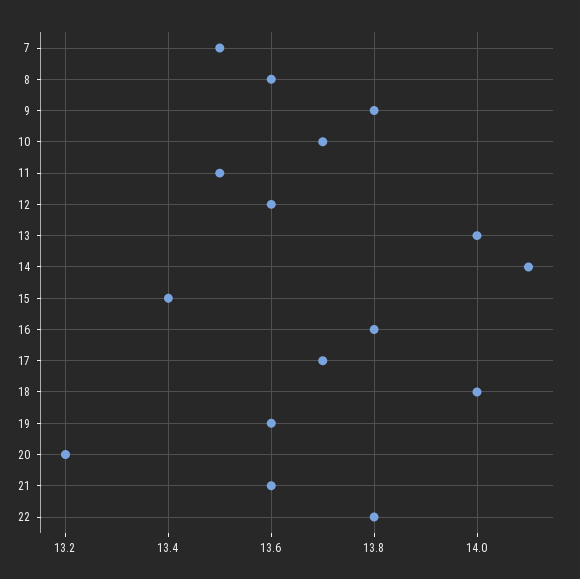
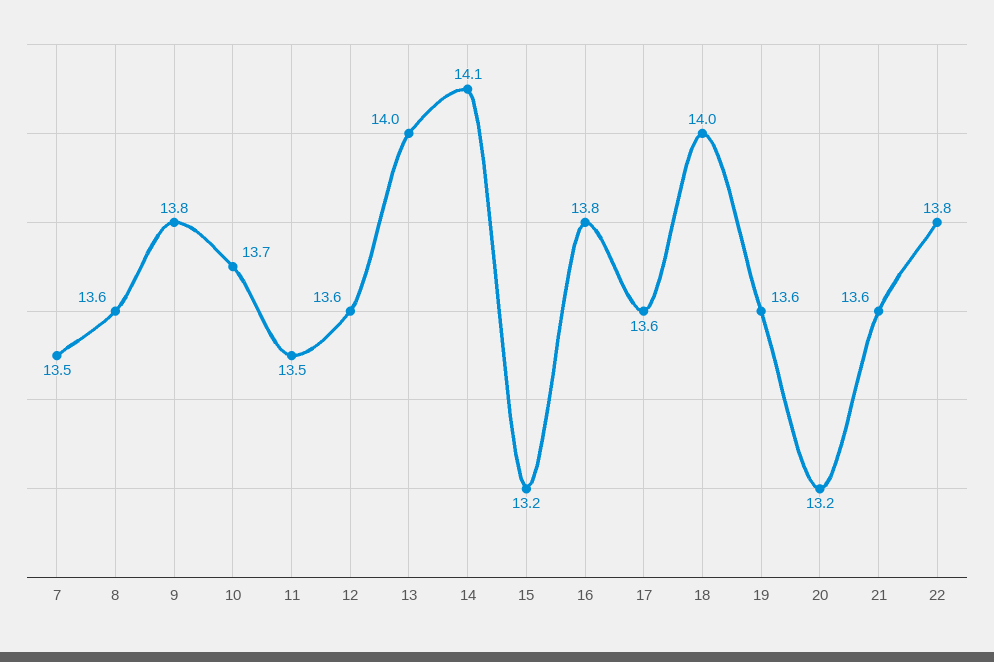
  {
    "7": 13.5,
    "8": 13.6,
    "9": 13.8,
    "10": 13.7,
    "11": 13.5,
    "12": 13.6,
    "13": 14,
    "14": 14.1,
-   "15": 13.4,
+   "15": 13.2,
    "16": 13.8,
-   "17": 13.7,
+   "17": 13.6,
    "18": 14,
    "19": 13.6,
    "20": 13.2,
    "21": 13.6,
    "22": 13.8
  }

